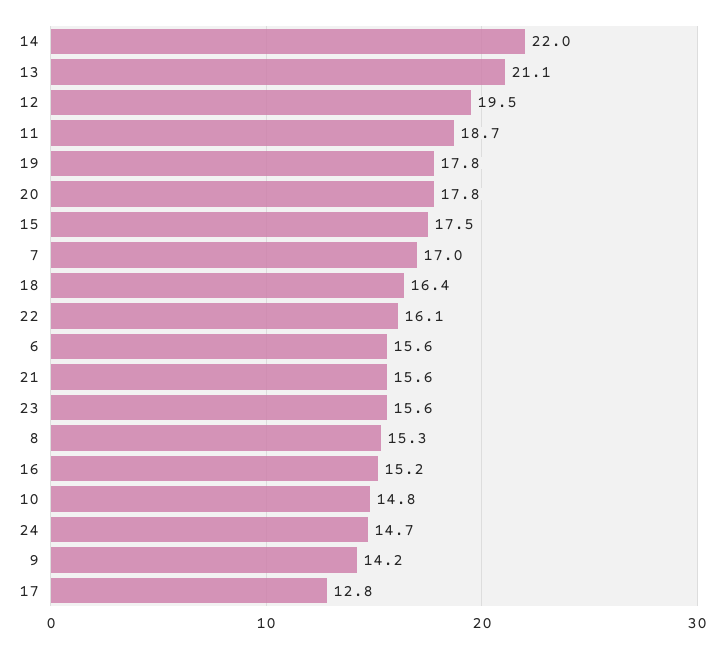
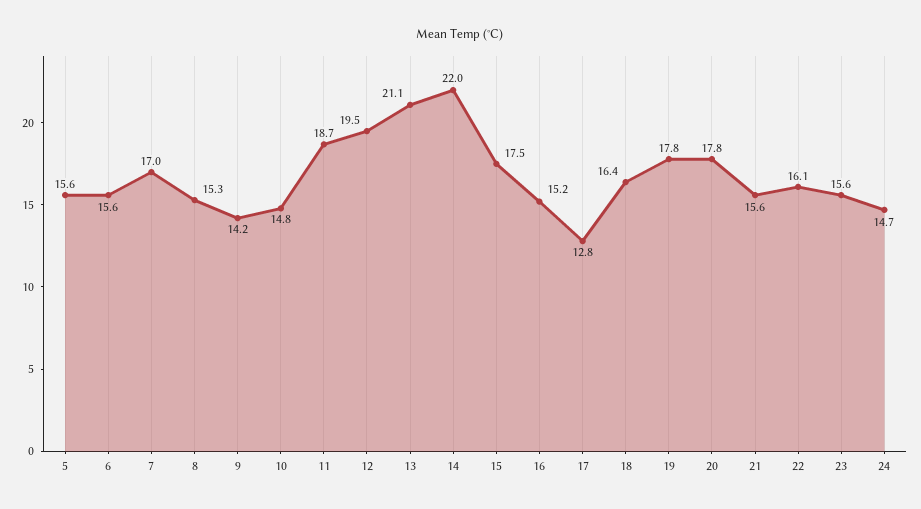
  {
    "14": 22,
    "13": 21.1,
    "12": 19.5,
    "11": 18.7,
    "19": 17.8,
    "20": 17.8,
    "15": 17.5,
    "7": 17,
    "18": 16.4,
    "22": 16.1,
    "6": 15.6,
    "21": 15.6,
    "23": 15.6,
    "8": 15.3,
    "16": 15.2,
    "10": 14.8,
    "24": 14.7,
    "9": 14.2,
-   "17": 12.8
+   "17": 12.8,
+   "5": 15.6
  }

